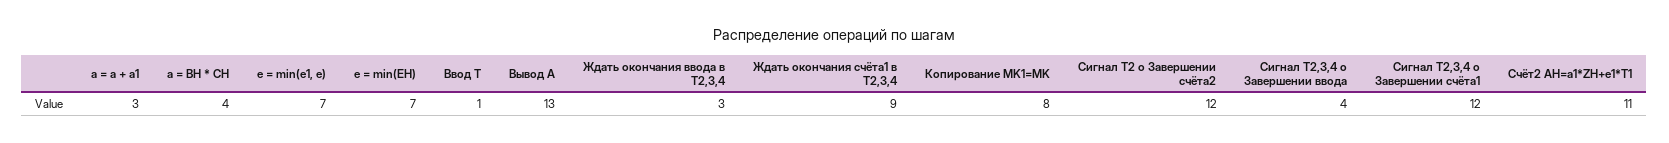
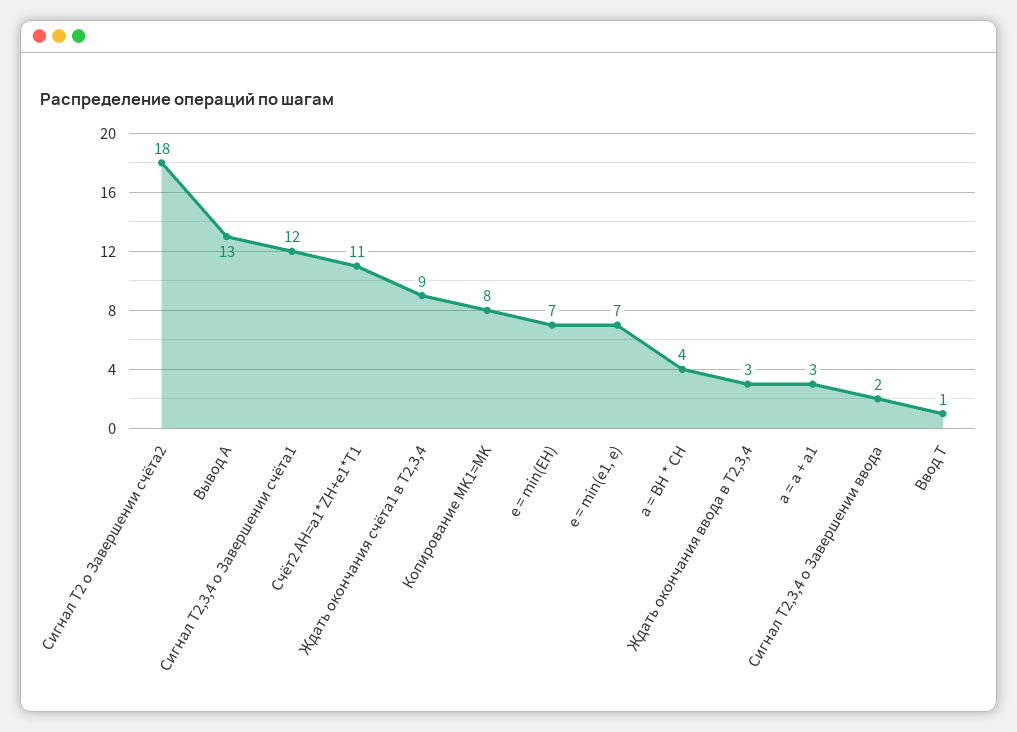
  {
    "a = a + a1": 3,
    "a = BH * CH": 4,
    "e = min(e1, e)": 7,
    "e = min(EH)": 7,
    "Ввод T": 1,
    "Вывод A": 13,
    "Ждать окончания ввода в Т2,3,4": 3,
    "Ждать окончания счёта1 в Т2,3,4": 9,
    "Копирование MK1=MK": 8,
-   "Сигнал T2 о Завершении счёта2": 12,
+   "Сигнал T2 о Завершении счёта2": 18,
-   "Сигнал T2,3,4 о Завершении ввода": 4,
+   "Сигнал T2,3,4 о Завершении ввода": 2,
    "Сигнал T2,3,4 о Завершении счёта1": 12,
    "Счёт2 AH=a1*ZH+e1*T1": 11
  }

